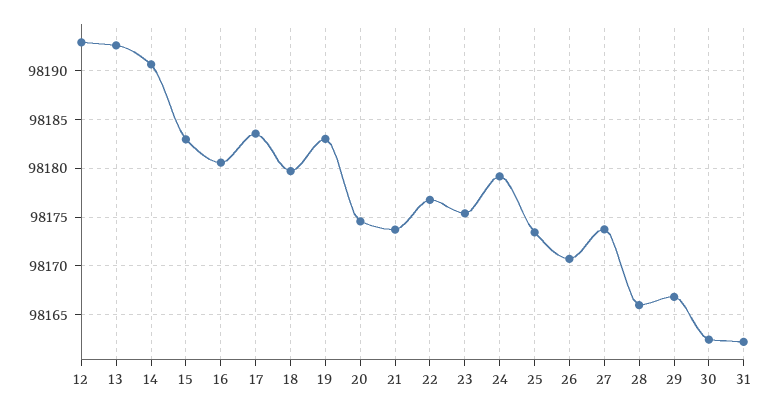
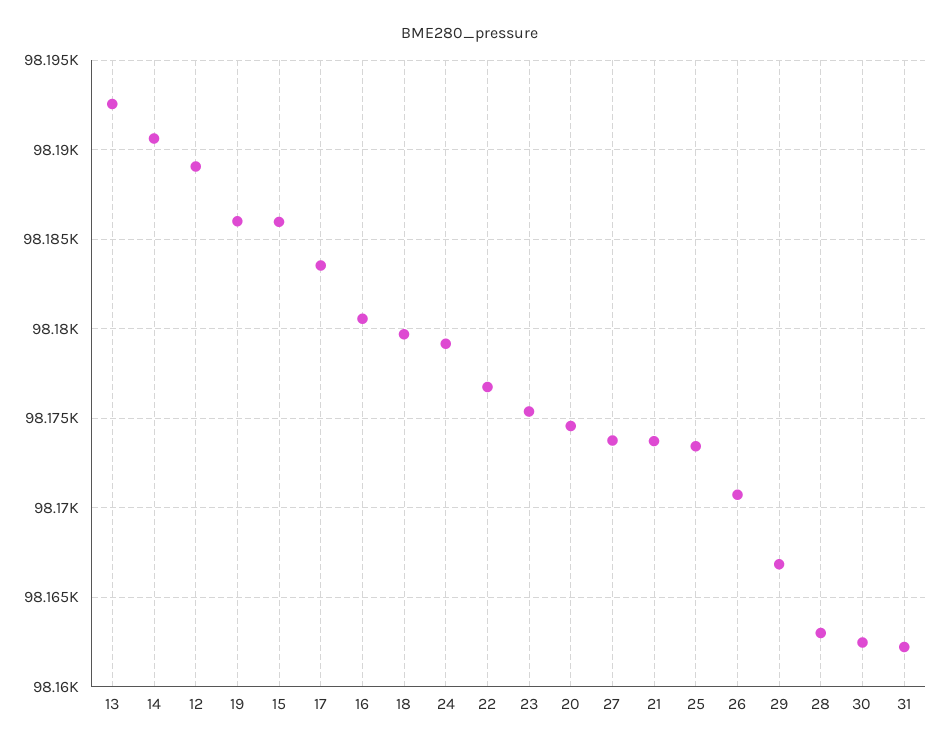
  {
-   "12": 98193,
+   "12": 98189,
    "13": 98192.5,
    "14": 98190.5,
-   "15": 98183,
+   "15": 98186,
    "16": 98180.5,
    "17": 98183.5,
    "18": 98179.5,
-   "19": 98183,
+   "19": 98186,
    "20": 98174.5,
    "21": 98173.5,
    "22": 98177,
    "23": 98175.5,
    "24": 98179,
    "25": 98173.5,
    "26": 98170.5,
    "27": 98174,
-   "28": 98166,
+   "28": 98163,
    "29": 98167,
    "30": 98162.5,
    "31": 98162
  }

